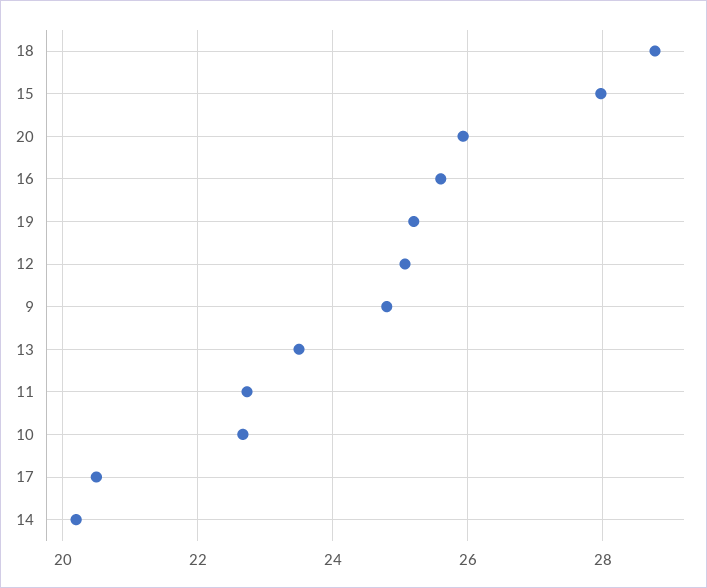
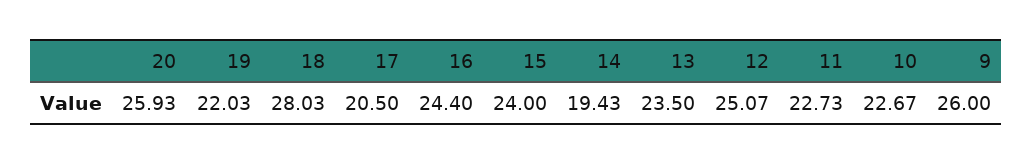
  {
-   "18": 28.8,
+   "18": 28.03,
-   "15": 28,
+   "15": 24,
    "20": 25.93,
-   "16": 25.6,
+   "16": 24.4,
-   "19": 25.2,
+   "19": 22.03,
    "12": 25.07,
-   "9": 24.8,
+   "9": 26,
    "13": 23.5,
    "11": 22.73,
    "10": 22.67,
    "17": 20.5,
-   "14": 20.2
+   "14": 19.43
  }

